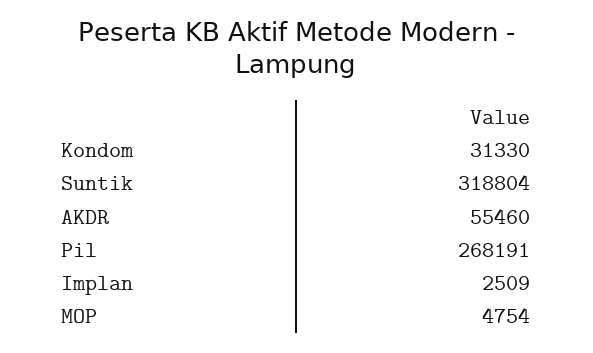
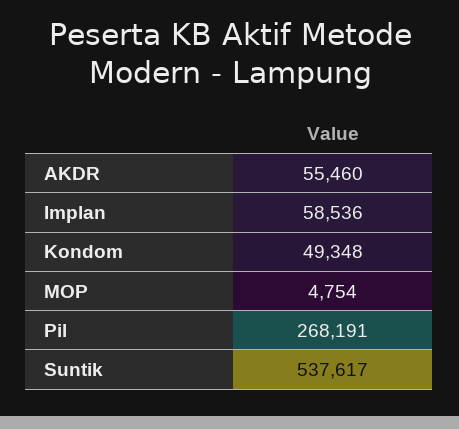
  {
-   "Kondom": 31330,
+   "Kondom": 49348,
-   "Suntik": 318804,
+   "Suntik": 537617,
    "AKDR": 55460,
    "Pil": 268191,
-   "Implan": 2509,
+   "Implan": 58536,
    "MOP": 4754
  }

